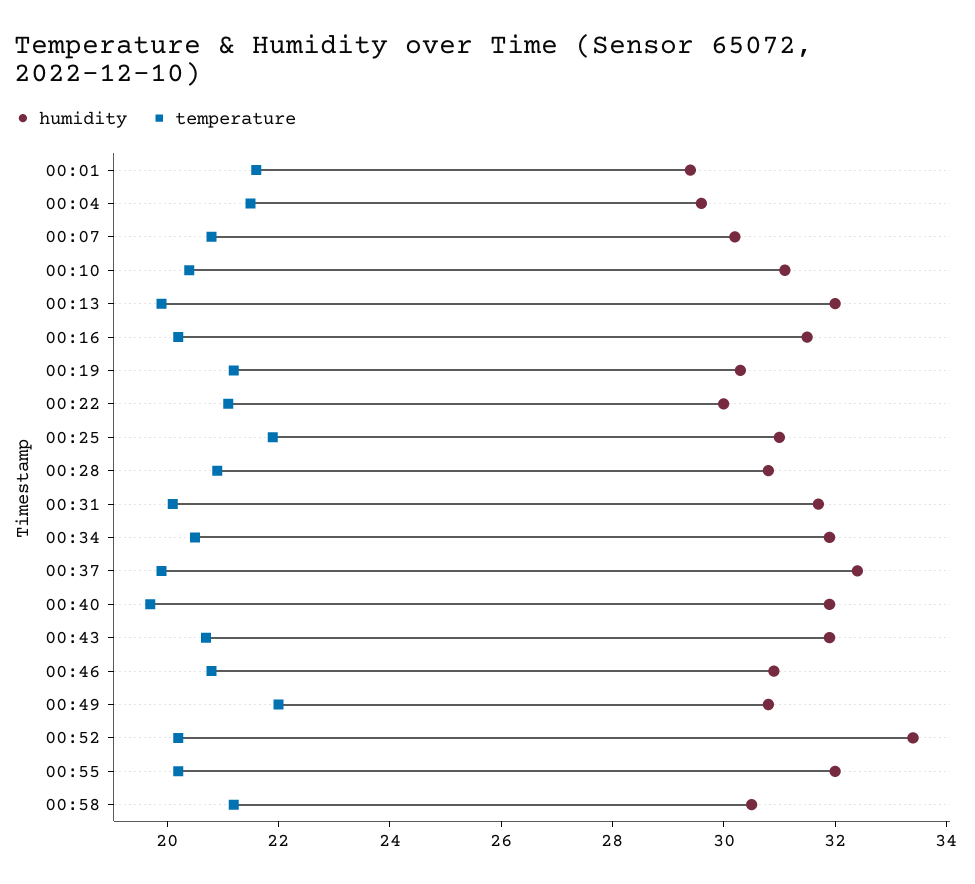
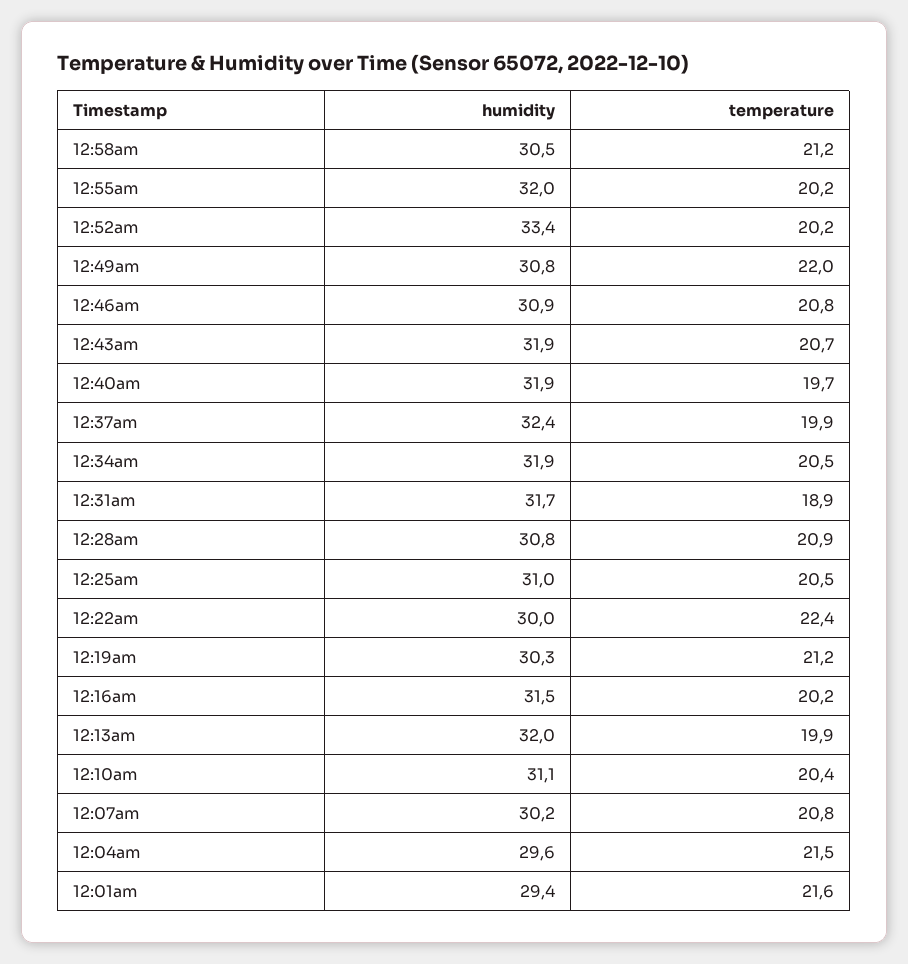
  {
    "humidity": {
      "00:01": 29.4,
      "00:04": 29.6,
      "00:07": 30.2,
      "00:10": 31.1,
      "00:13": 32,
      "00:16": 31.5,
      "00:19": 30.3,
      "00:22": 30,
      "00:25": 31,
      "00:28": 30.8,
      "00:31": 31.7,
      "00:34": 31.9,
      "00:37": 32.4,
      "00:40": 31.9,
      "00:43": 31.9,
      "00:46": 30.9,
      "00:49": 30.8,
      "00:52": 33.4,
      "00:55": 32,
      "00:58": 30.5
    },
    "temperature": {
      "00:01": 21.6,
      "00:04": 21.5,
      "00:07": 20.8,
      "00:10": 20.4,
      "00:13": 19.9,
      "00:16": 20.2,
      "00:19": 21.2,
-     "00:22": 21,
+     "00:22": 22.4,
-     "00:25": 22,
+     "00:25": 20.5,
      "00:28": 20.9,
-     "00:31": 20,
+     "00:31": 18.9,
      "00:34": 20.5,
      "00:37": 19.9,
      "00:40": 19.7,
      "00:43": 20.7,
      "00:46": 20.8,
      "00:49": 22,
      "00:52": 20.2,
      "00:55": 20.2,
      "00:58": 21.2
    }
  }

